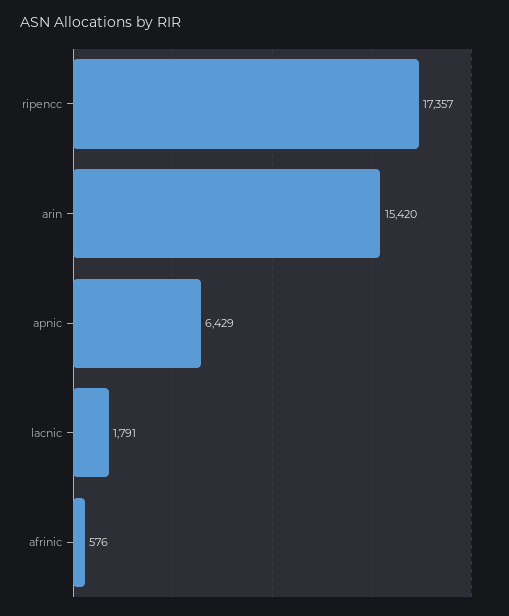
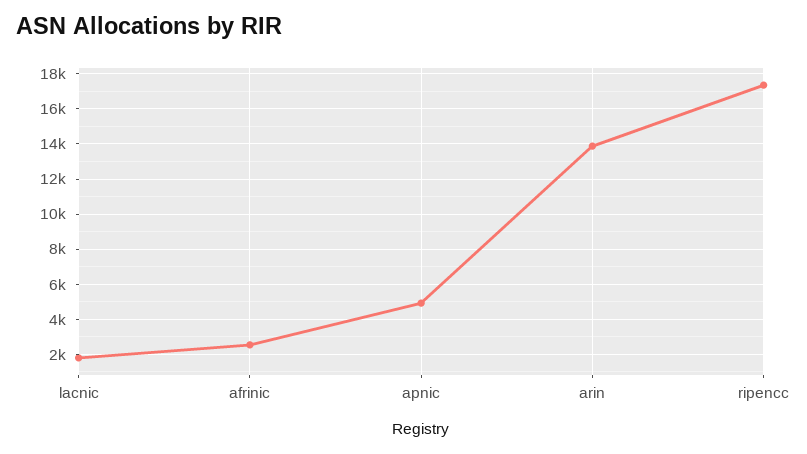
  {
    "ripencc": 17357,
-   "arin": 15420,
+   "arin": 14000,
-   "apnic": 6429,
+   "apnic": 5000,
    "lacnic": 1791,
-   "afrinic": 576
+   "afrinic": 2500
  }

